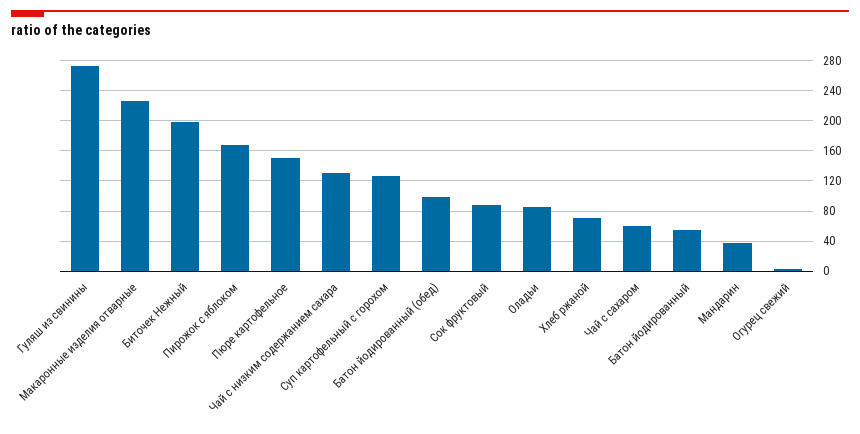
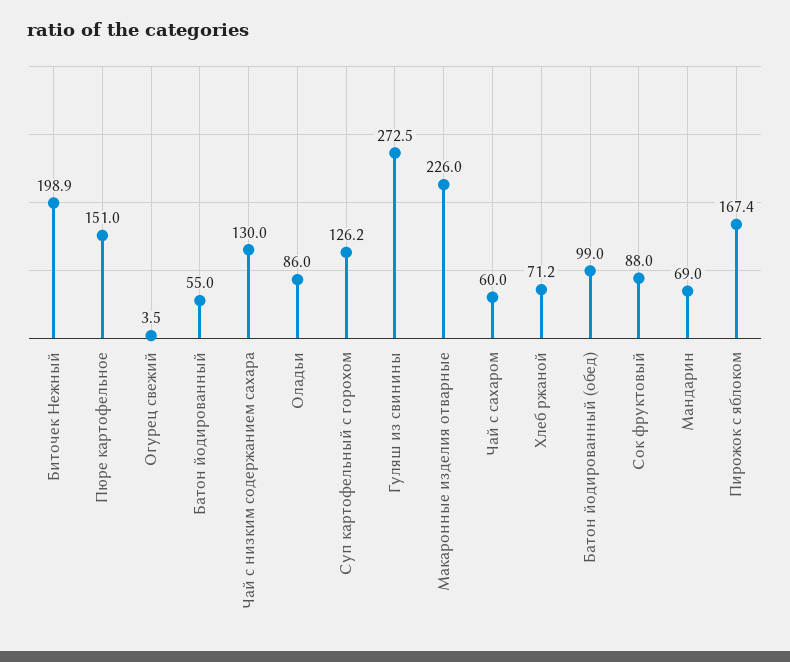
  {
    "Гуляш из свинины": 272.5,
    "Макаронные изделия отварные": 226,
    "Биточек Нежный": 198.9,
    "Пирожок с яблоком": 167.4,
    "Пюре картофельное": 151,
    "Чай с низким содержанием сахара": 130,
    "Суп картофельный с горохом": 126.2,
    "Батон йодированный (обед)": 99,
    "Сок фруктовый": 88,
    "Оладьи": 86,
    "Хлеб ржаной": 71.2,
    "Чай с сахаром": 60,
    "Батон йодированный": 55,
-   "Мандарин": 40,
+   "Мандарин": 69,
    "Огурец свежий": 3.5
  }

